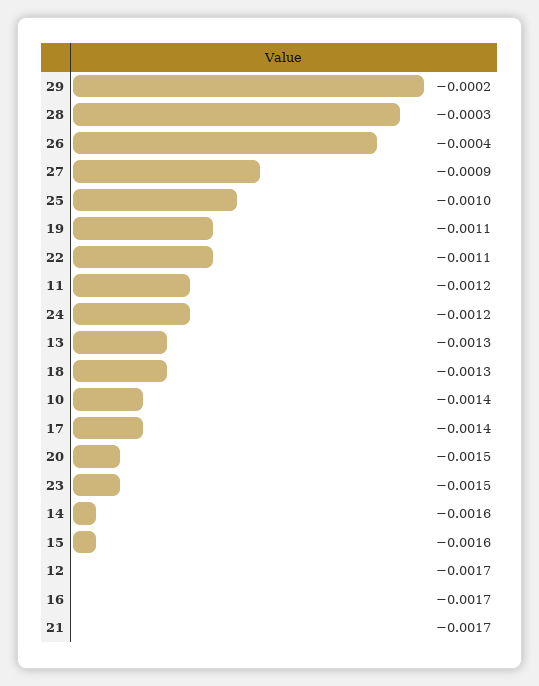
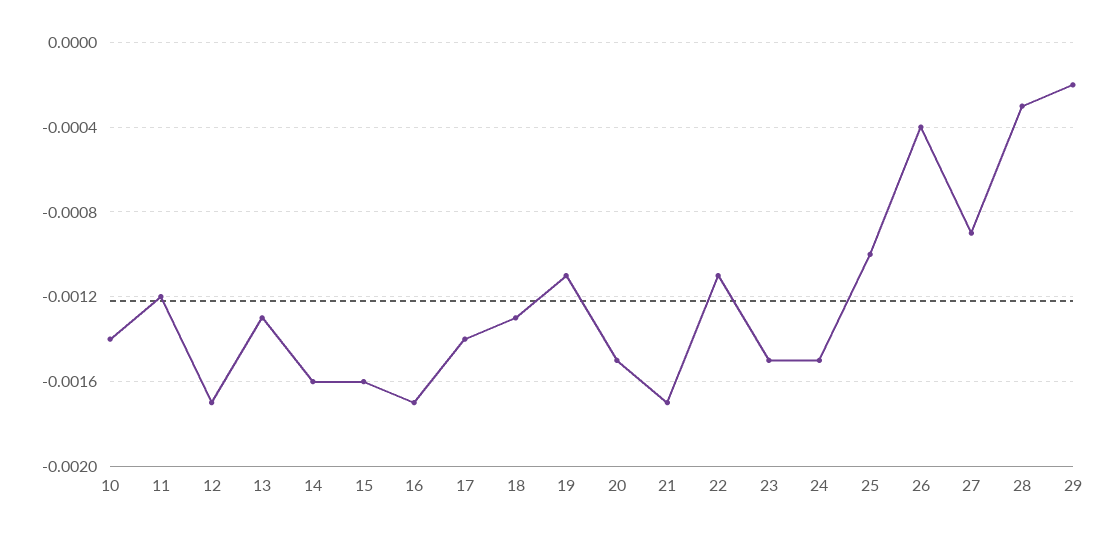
  {
    "29": -0.0002,
    "28": -0.0003,
    "26": -0.0004,
    "27": -0.0009,
    "25": -0.001,
    "19": -0.0011,
    "22": -0.0011,
    "11": -0.0012,
-   "24": -0.0012,
+   "24": -0.0015,
    "13": -0.0013,
    "18": -0.0013,
    "10": -0.0014,
    "17": -0.0014,
    "20": -0.0015,
    "23": -0.0015,
    "14": -0.0016,
    "15": -0.0016,
    "12": -0.0017,
    "16": -0.0017,
    "21": -0.0017
  }

